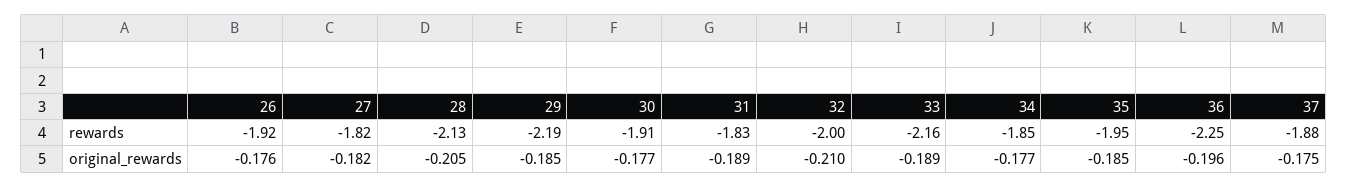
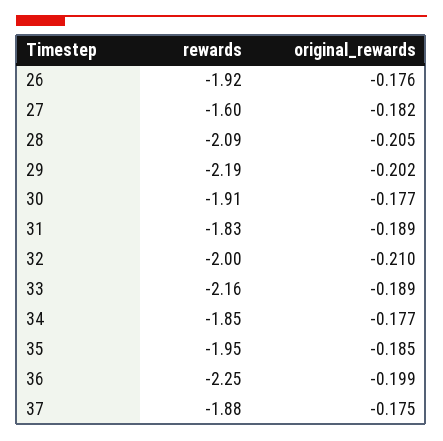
  {
    "26": {
      "rewards": -1.92,
      "original_rewards": -0.176
    },
    "27": {
-     "rewards": -1.82,
+     "rewards": -1.6,
      "original_rewards": -0.182
    },
    "28": {
-     "rewards": -2.13,
+     "rewards": -2.09,
      "original_rewards": -0.205
    },
    "29": {
      "rewards": -2.19,
-     "original_rewards": -0.185
+     "original_rewards": -0.202
    },
    "30": {
      "rewards": -1.91,
      "original_rewards": -0.177
    },
    "31": {
      "rewards": -1.83,
      "original_rewards": -0.189
    },
    "32": {
      "rewards": -2,
      "original_rewards": -0.21
    },
    "33": {
      "rewards": -2.16,
      "original_rewards": -0.189
    },
    "34": {
      "rewards": -1.85,
      "original_rewards": -0.177
    },
    "35": {
      "rewards": -1.95,
      "original_rewards": -0.185
    },
    "36": {
      "rewards": -2.25,
-     "original_rewards": -0.196
+     "original_rewards": -0.199
    },
    "37": {
      "rewards": -1.88,
      "original_rewards": -0.175
    }
  }

